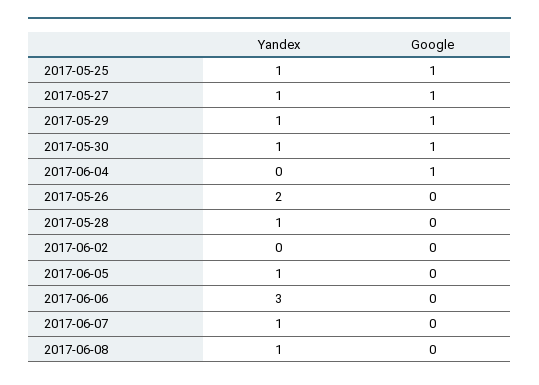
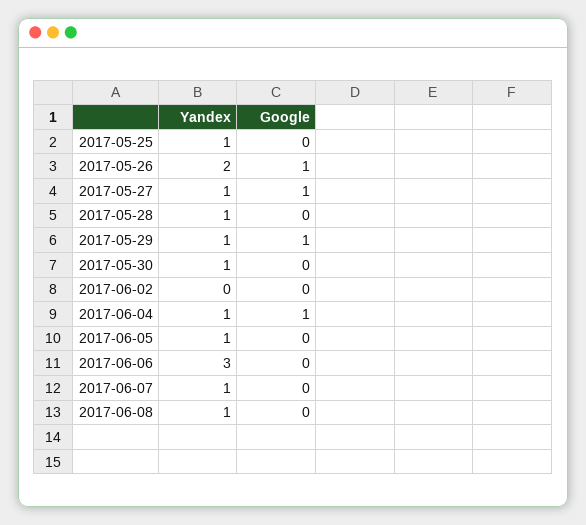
  {
    "Yandex": {
      "2017-05-25": 1,
      "2017-05-27": 1,
      "2017-05-29": 1,
      "2017-05-30": 1,
-     "2017-06-04": 0,
+     "2017-06-04": 1,
      "2017-05-26": 2,
      "2017-05-28": 1,
      "2017-06-02": 0,
      "2017-06-05": 1,
      "2017-06-06": 3,
      "2017-06-07": 1,
      "2017-06-08": 1
    },
    "Google": {
-     "2017-05-25": 1,
+     "2017-05-25": 0,
      "2017-05-27": 1,
      "2017-05-29": 1,
-     "2017-05-30": 1,
+     "2017-05-30": 0,
      "2017-06-04": 1,
-     "2017-05-26": 0,
+     "2017-05-26": 1,
      "2017-05-28": 0,
      "2017-06-02": 0,
      "2017-06-05": 0,
      "2017-06-06": 0,
      "2017-06-07": 0,
      "2017-06-08": 0
    }
  }

